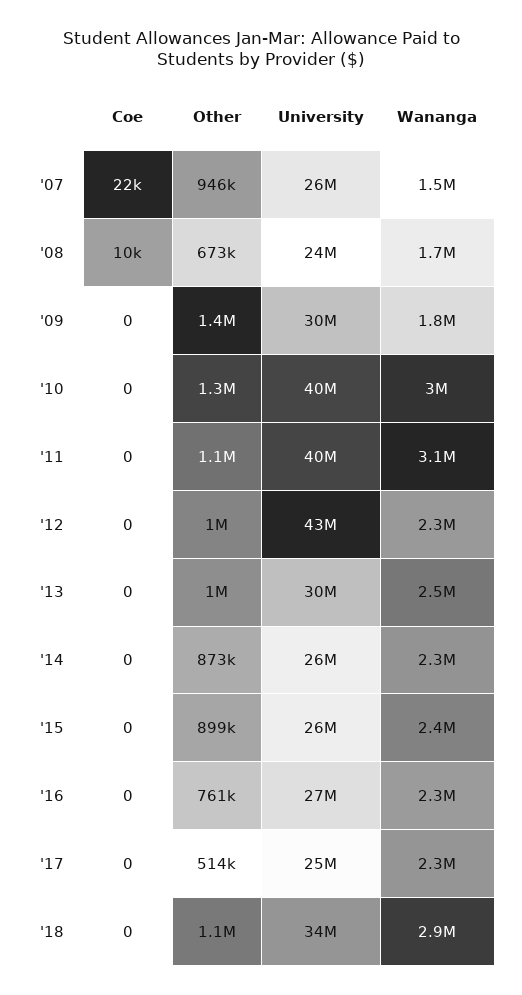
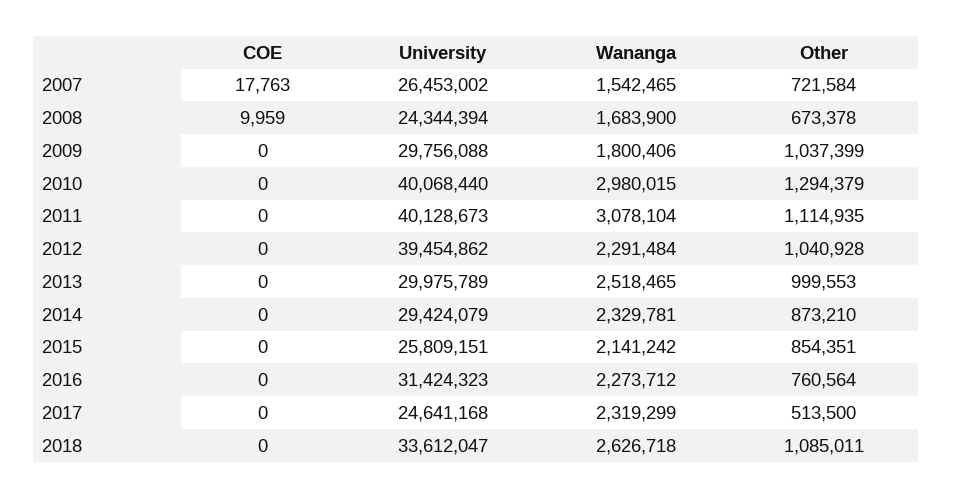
  {
    "Coe": {
-     "'07": 22000,
+     "'07": 17763,
      "'08": 9959,
      "'09": 0,
      "'10": 0,
      "'11": 0,
      "'12": 0,
      "'13": 0,
      "'14": 0,
      "'15": 0,
      "'16": 0,
      "'17": 0,
      "'18": 0
    },
    "Other": {
-     "'07": 946000,
+     "'07": 721584,
      "'08": 673378,
-     "'09": 1400000,
+     "'09": 1037399,
      "'10": 1294379,
      "'11": 1114935,
      "'12": 1040928,
      "'13": 999553,
      "'14": 873210,
-     "'15": 899000,
+     "'15": 854351,
      "'16": 760564,
      "'17": 513500,
      "'18": 1085011
    },
    "University": {
      "'07": 26453002,
      "'08": 24344394,
      "'09": 29756088,
      "'10": 40068440,
      "'11": 40128673,
-     "'12": 43000000,
+     "'12": 39454862,
      "'13": 29975789,
-     "'14": 26000000,
+     "'14": 29424079,
      "'15": 25809151,
-     "'16": 27000000,
+     "'16": 31424323,
      "'17": 24641168,
      "'18": 33612047
    },
    "Wananga": {
      "'07": 1542465,
      "'08": 1683900,
      "'09": 1800406,
      "'10": 2980015,
      "'11": 3078104,
      "'12": 2291484,
      "'13": 2518465,
      "'14": 2329781,
-     "'15": 2400000,
+     "'15": 2141242,
      "'16": 2273712,
      "'17": 2319299,
-     "'18": 2900000
+     "'18": 2626718
    }
  }

